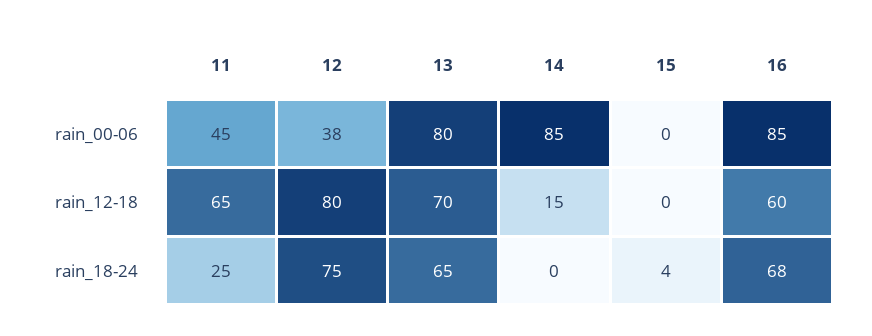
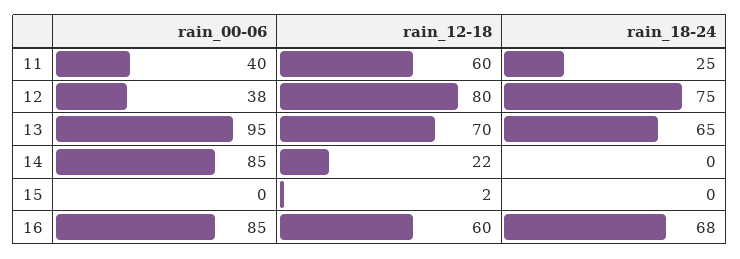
  {
    "11": {
-     "rain_00-06": 45,
+     "rain_00-06": 40,
-     "rain_12-18": 65,
+     "rain_12-18": 60,
      "rain_18-24": 25
    },
    "12": {
      "rain_00-06": 38,
      "rain_12-18": 80,
      "rain_18-24": 75
    },
    "13": {
-     "rain_00-06": 80,
+     "rain_00-06": 95,
      "rain_12-18": 70,
      "rain_18-24": 65
    },
    "14": {
      "rain_00-06": 85,
-     "rain_12-18": 15,
+     "rain_12-18": 22,
      "rain_18-24": 0
    },
    "15": {
      "rain_00-06": 0,
-     "rain_12-18": 0,
+     "rain_12-18": 2,
-     "rain_18-24": 4
+     "rain_18-24": 0
    },
    "16": {
      "rain_00-06": 85,
      "rain_12-18": 60,
      "rain_18-24": 68
    }
  }

